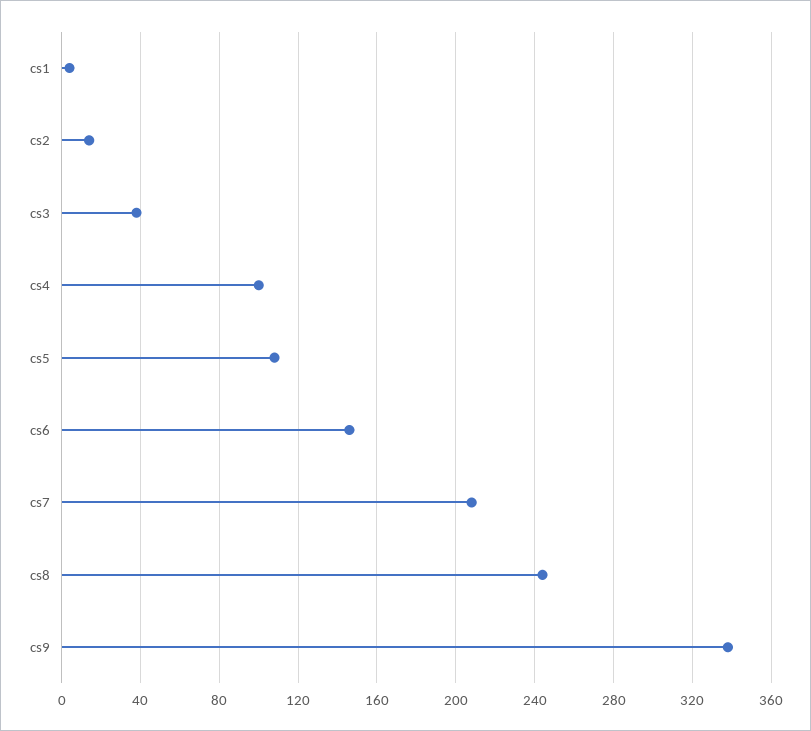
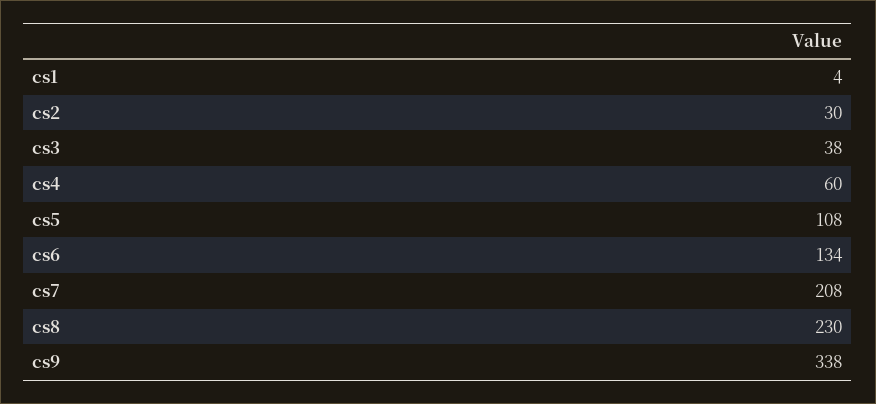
  {
    "cs1": 4,
-   "cs2": 15,
+   "cs2": 30,
    "cs3": 38,
-   "cs4": 100,
+   "cs4": 60,
    "cs5": 108,
-   "cs6": 145,
+   "cs6": 134,
    "cs7": 208,
-   "cs8": 245,
+   "cs8": 230,
    "cs9": 338
  }

